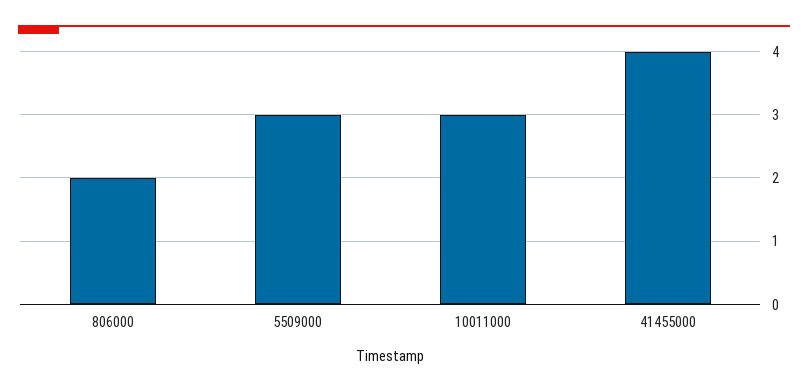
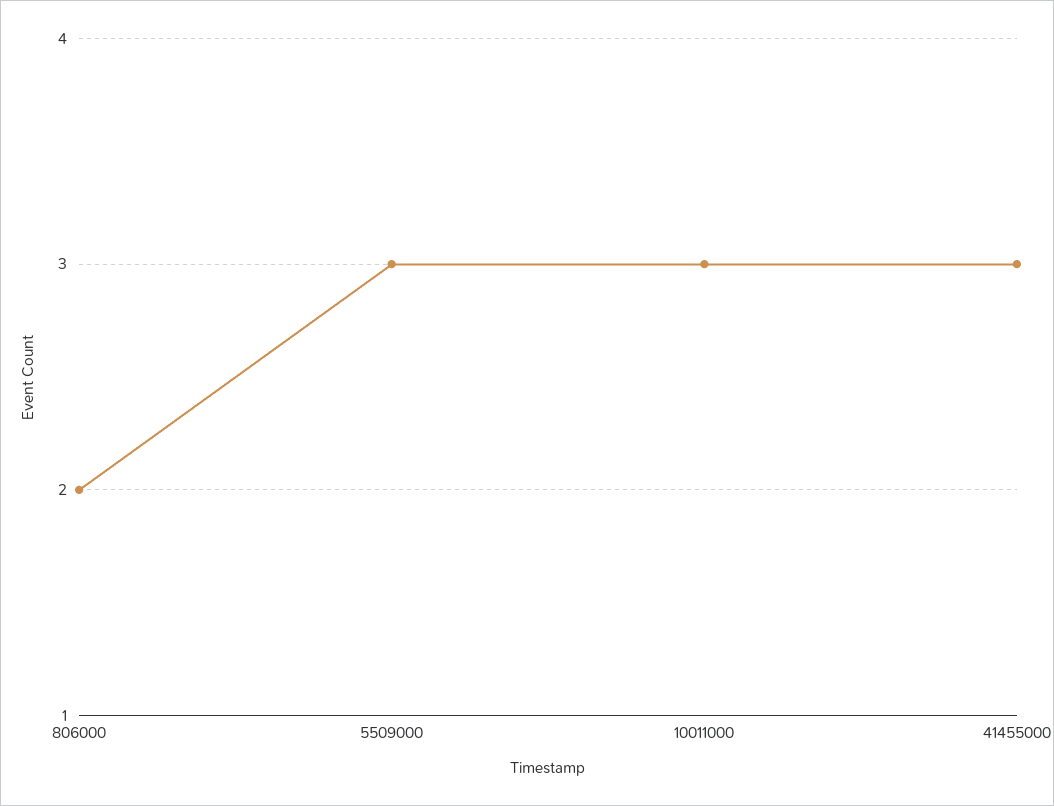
  {
    "806000": 2,
    "5509000": 3,
    "10011000": 3,
-   "41455000": 4
+   "41455000": 3
  }

